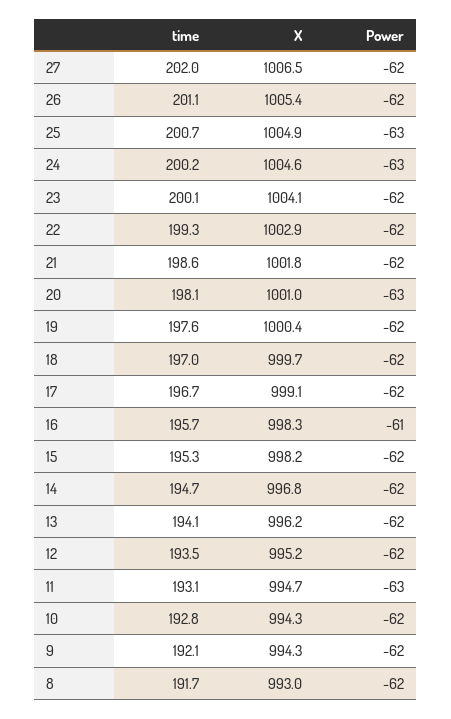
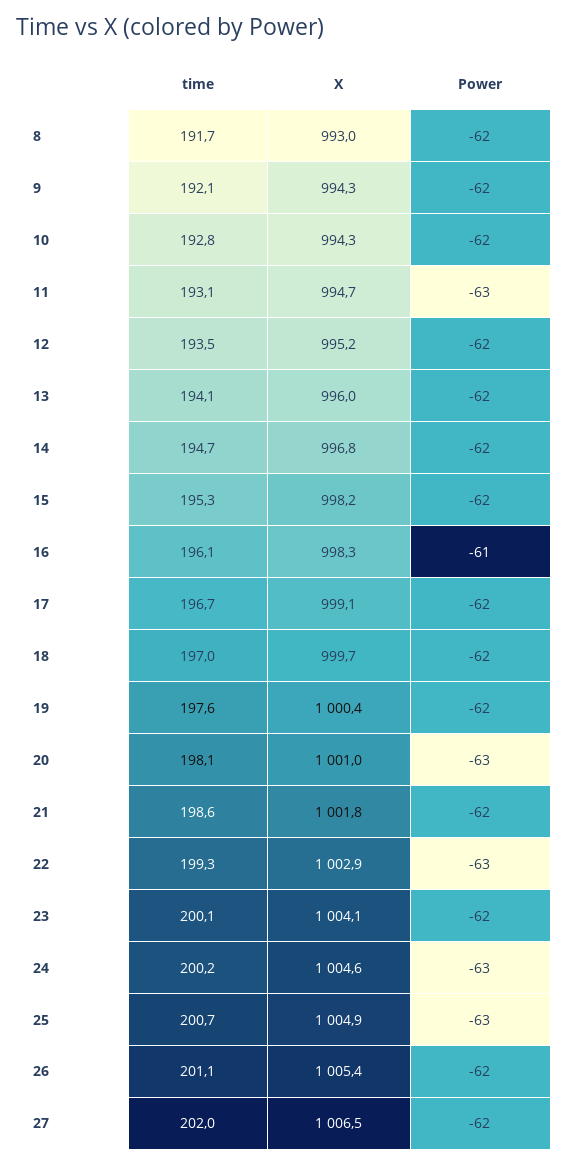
  {
    "time": {
      "27": 202,
      "26": 201.1,
      "25": 200.7,
      "24": 200.2,
      "23": 200.1,
      "22": 199.3,
      "21": 198.6,
      "20": 198.1,
      "19": 197.6,
      "18": 197,
      "17": 196.7,
-     "16": 195.7,
+     "16": 196.1,
      "15": 195.3,
      "14": 194.7,
      "13": 194.1,
      "12": 193.5,
      "11": 193.1,
      "10": 192.8,
      "9": 192.1,
      "8": 191.7
    },
    "X": {
      "27": 1006.5,
      "26": 1005.4,
      "25": 1004.9,
      "24": 1004.6,
      "23": 1004.1,
      "22": 1002.9,
      "21": 1001.8,
      "20": 1001,
      "19": 1000.4,
      "18": 999.7,
      "17": 999.1,
      "16": 998.3,
      "15": 998.2,
      "14": 996.8,
-     "13": 996.2,
+     "13": 996,
      "12": 995.2,
      "11": 994.7,
      "10": 994.3,
      "9": 994.3,
      "8": 993
    },
    "Power": {
      "27": -62,
      "26": -62,
      "25": -63,
      "24": -63,
      "23": -62,
-     "22": -62,
+     "22": -63,
      "21": -62,
      "20": -63,
      "19": -62,
      "18": -62,
      "17": -62,
      "16": -61,
      "15": -62,
      "14": -62,
      "13": -62,
      "12": -62,
      "11": -63,
      "10": -62,
      "9": -62,
      "8": -62
    }
  }

